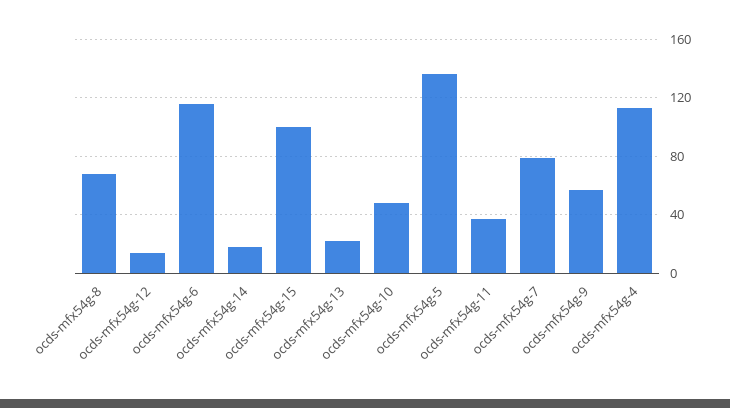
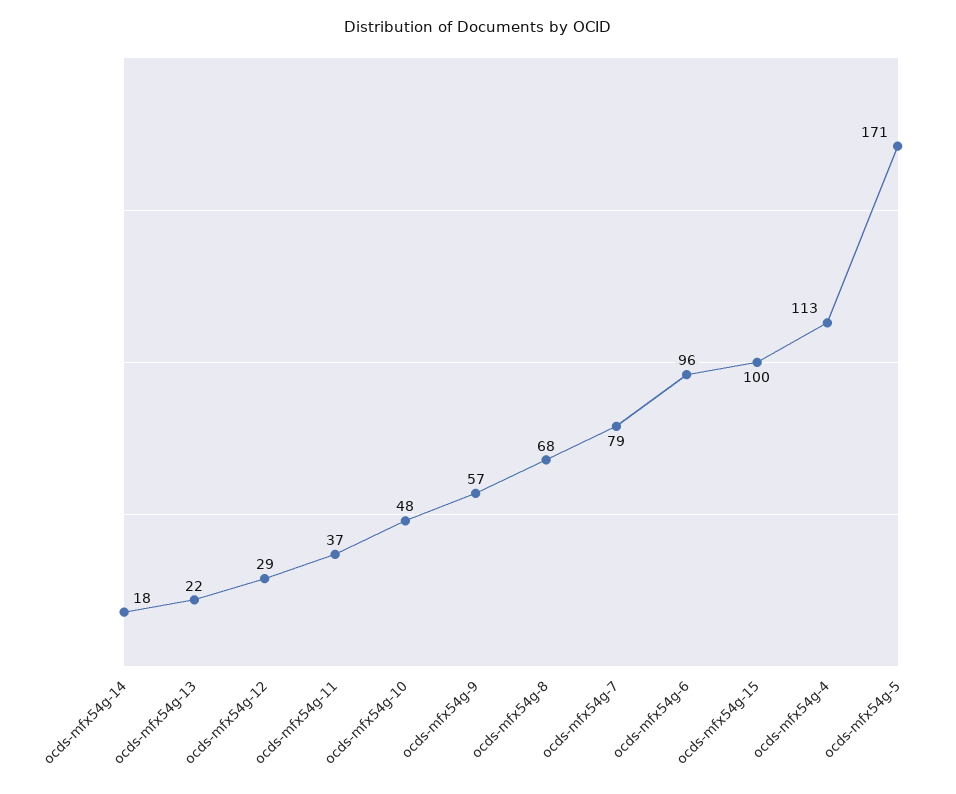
  {
    "ocds-mfx54g-8": 68,
-   "ocds-mfx54g-12": 15,
+   "ocds-mfx54g-12": 29,
-   "ocds-mfx54g-6": 115,
+   "ocds-mfx54g-6": 96,
    "ocds-mfx54g-14": 18,
    "ocds-mfx54g-15": 100,
    "ocds-mfx54g-13": 22,
    "ocds-mfx54g-10": 48,
-   "ocds-mfx54g-5": 135,
+   "ocds-mfx54g-5": 171,
    "ocds-mfx54g-11": 37,
    "ocds-mfx54g-7": 79,
    "ocds-mfx54g-9": 57,
    "ocds-mfx54g-4": 113
  }

